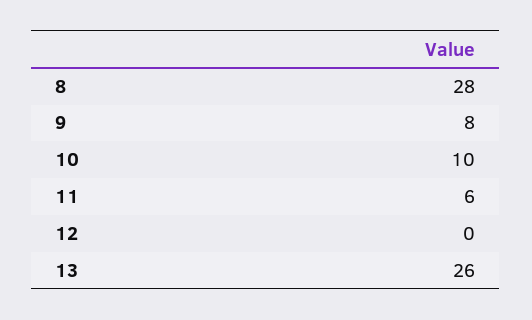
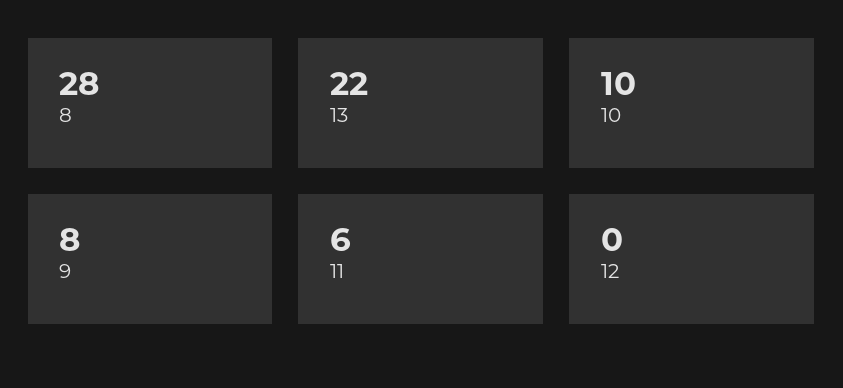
  {
    "8": 28,
    "9": 8,
    "10": 10,
    "11": 6,
    "12": 0,
-   "13": 26
+   "13": 22
  }

